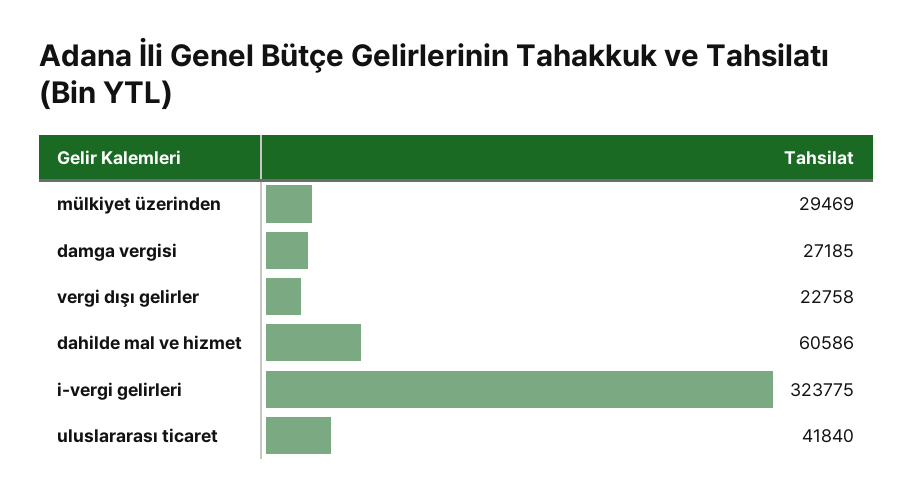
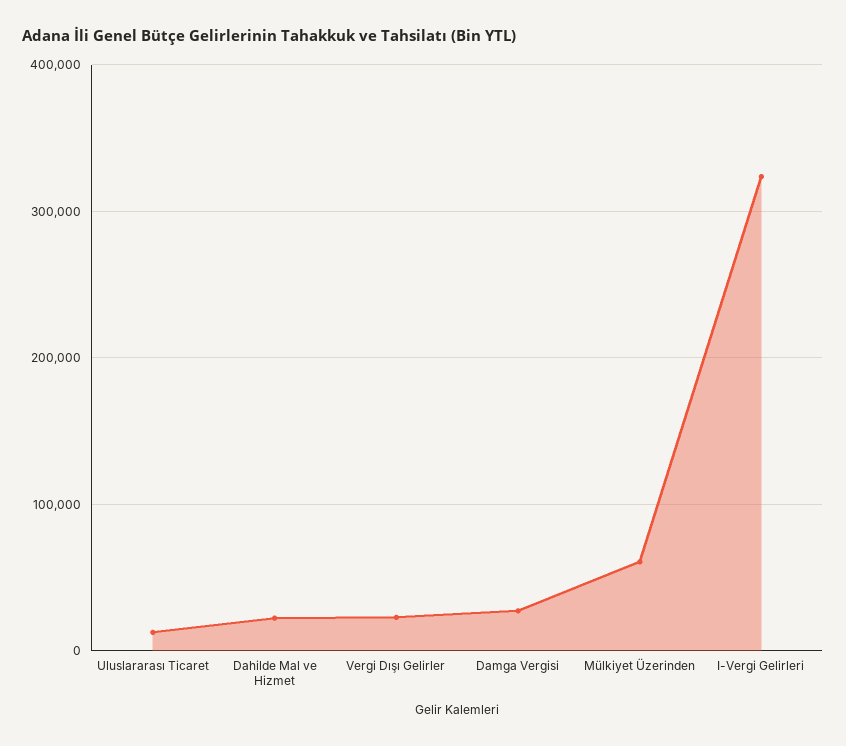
  {
-   "mülkiyet üzerinden": 29469,
+   "mülkiyet üzerinden": 60000,
    "damga vergisi": 27185,
    "vergi dışı gelirler": 22758,
-   "dahilde mal ve hizmet": 60586,
+   "dahilde mal ve hizmet": 20000,
    "i-vergi gelirleri": 323775,
-   "uluslararası ticaret": 41840
+   "uluslararası ticaret": 10000
  }

